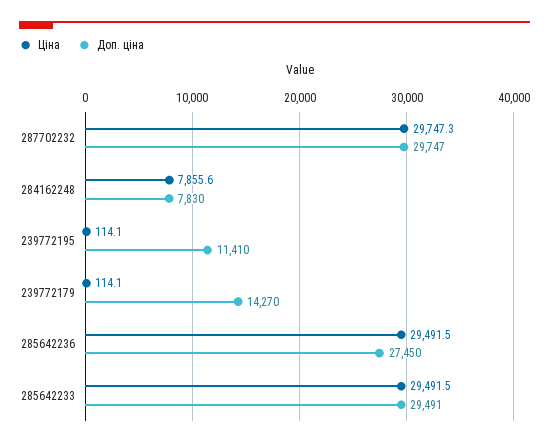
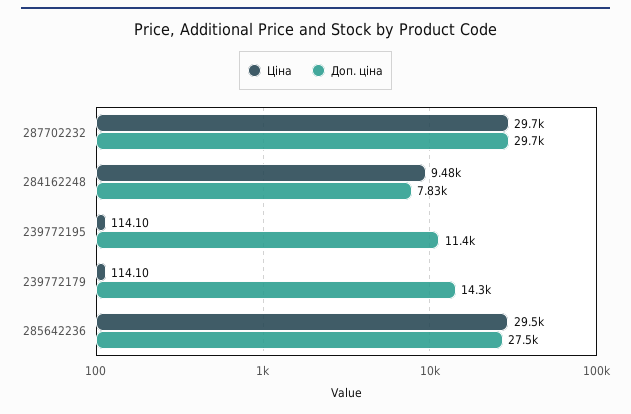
  {
    "Ціна": {
      "287702232": 29747.3,
-     "284162248": 7855.6,
+     "284162248": 9480,
      "239772195": 114.1,
      "239772179": 114.1,
-     "285642236": 29491.5,
+     "285642236": 29491.5
-     "285642233": 29491.5
    },
    "Доп. ціна": {
      "287702232": 29747,
      "284162248": 7830,
      "239772195": 11410,
      "239772179": 14270,
-     "285642236": 27450,
+     "285642236": 27450
-     "285642233": 29491
    }
  }

